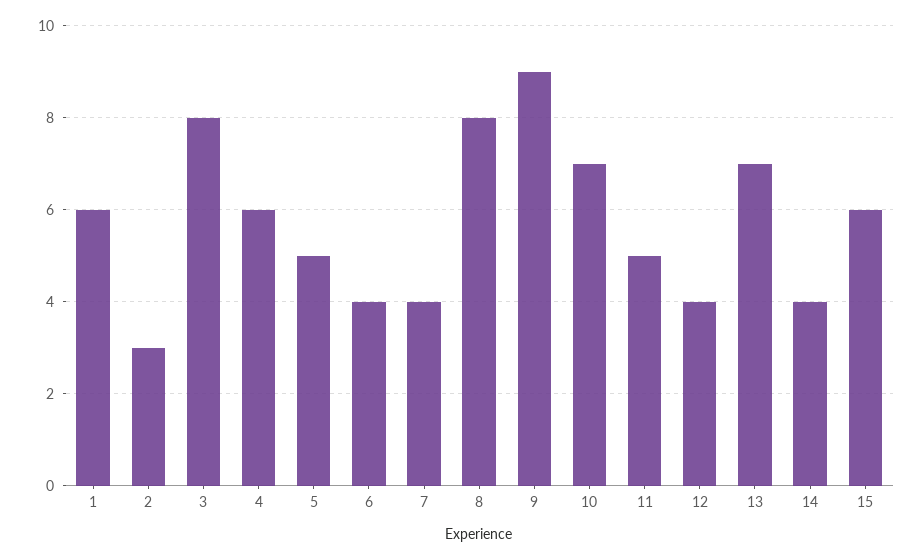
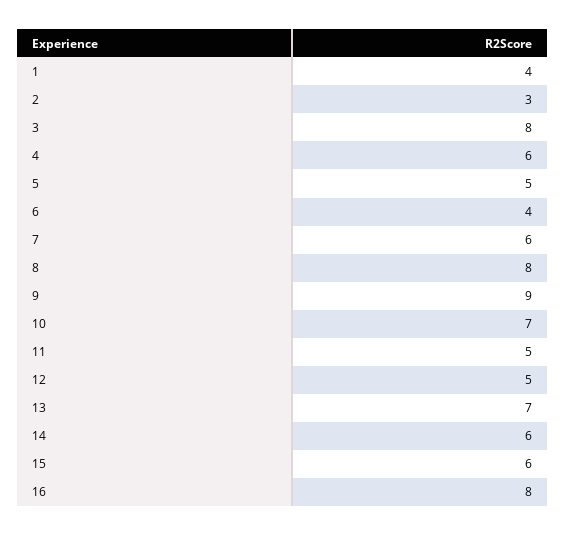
  {
-   "1": 6,
+   "1": 4,
    "2": 3,
    "3": 8,
    "4": 6,
    "5": 5,
    "6": 4,
-   "7": 4,
+   "7": 6,
    "8": 8,
    "9": 9,
    "10": 7,
    "11": 5,
-   "12": 4,
+   "12": 5,
    "13": 7,
-   "14": 4,
+   "14": 6,
-   "15": 6
+   "15": 6,
+   "16": 8
  }

